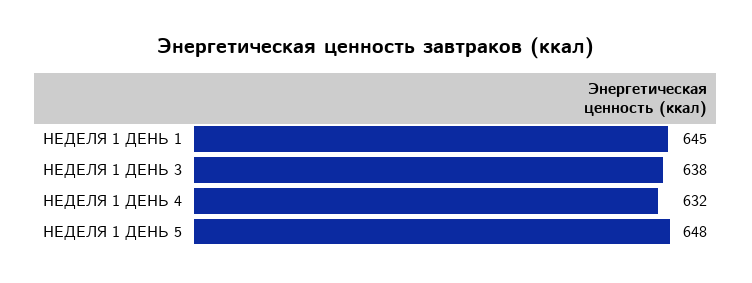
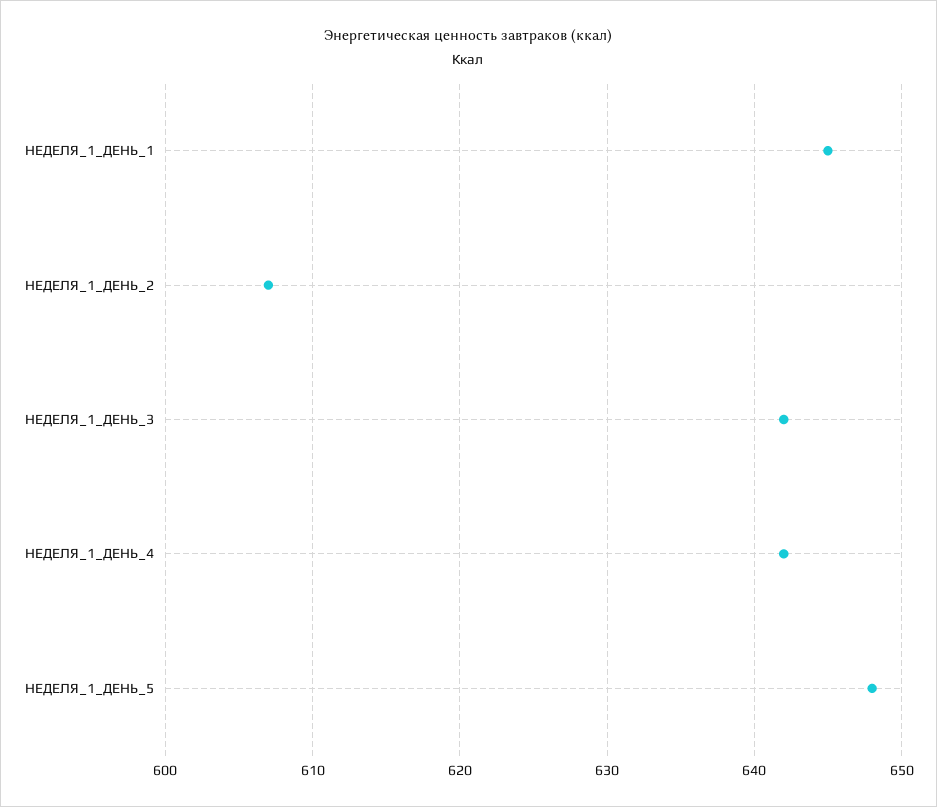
  {
    "НЕДЕЛЯ 1 ДЕНЬ 1": 645,
-   "НЕДЕЛЯ 1 ДЕНЬ 3": 638,
+   "НЕДЕЛЯ 1 ДЕНЬ 3": 642,
-   "НЕДЕЛЯ 1 ДЕНЬ 4": 632,
+   "НЕДЕЛЯ 1 ДЕНЬ 4": 642,
-   "НЕДЕЛЯ 1 ДЕНЬ 5": 648
+   "НЕДЕЛЯ 1 ДЕНЬ 5": 648,
+   "НЕДЕЛЯ_1_ДЕНЬ_2": 607
  }

